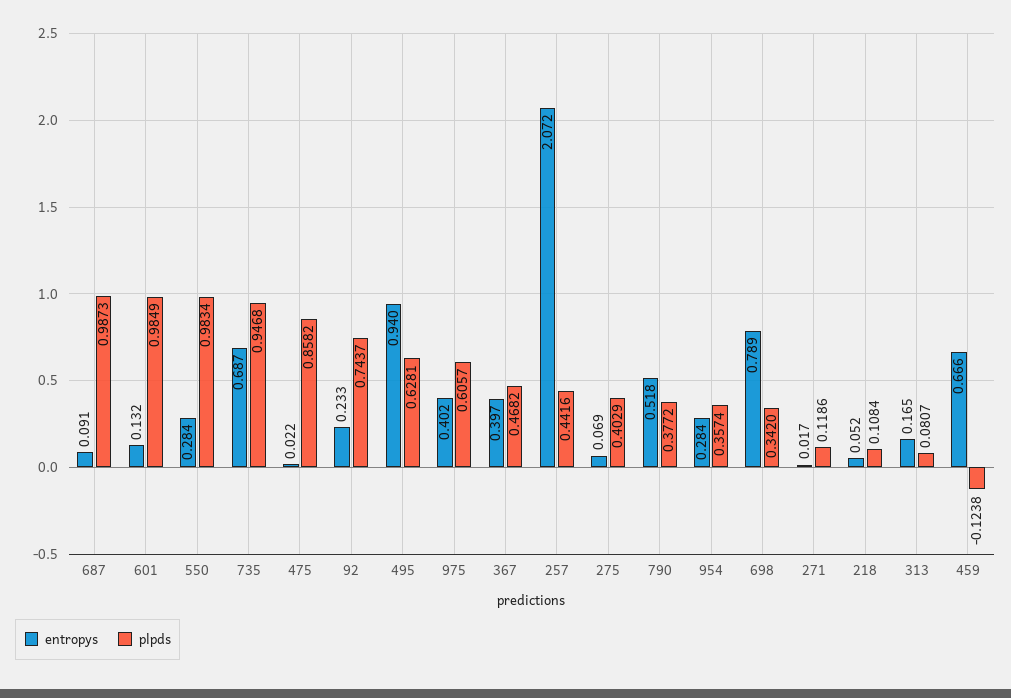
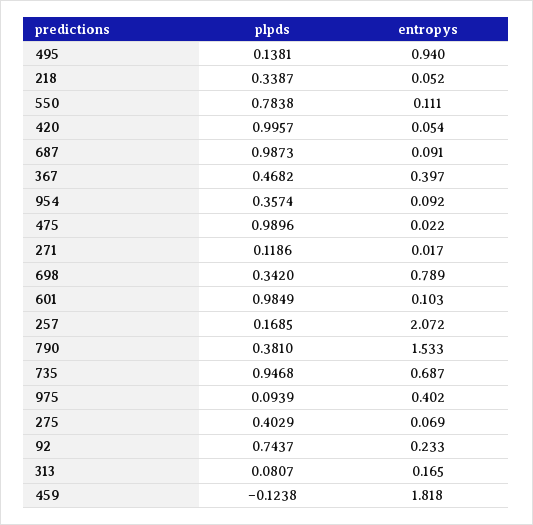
  {
    "entropys": {
      "687": 0.091,
-     "601": 0.132,
+     "601": 0.103,
-     "550": 0.284,
+     "550": 0.111,
      "735": 0.687,
      "475": 0.022,
      "92": 0.233,
      "495": 0.94,
      "975": 0.402,
      "367": 0.397,
      "257": 2.072,
      "275": 0.069,
-     "790": 0.518,
+     "790": 1.533,
-     "954": 0.284,
+     "954": 0.092,
      "698": 0.789,
      "271": 0.017,
      "218": 0.052,
      "313": 0.165,
-     "459": 0.666
+     "459": 1.818,
+     "420": 0.054
    },
    "plpds": {
      "687": 0.9873,
      "601": 0.9849,
-     "550": 0.9834,
+     "550": 0.7838,
      "735": 0.9468,
-     "475": 0.8582,
+     "475": 0.9896,
      "92": 0.7437,
-     "495": 0.6281,
+     "495": 0.1381,
-     "975": 0.6057,
+     "975": 0.0939,
      "367": 0.4682,
-     "257": 0.4416,
+     "257": 0.1685,
      "275": 0.4029,
-     "790": 0.3772,
+     "790": 0.381,
      "954": 0.3574,
      "698": 0.342,
      "271": 0.1186,
-     "218": 0.1084,
+     "218": 0.3387,
      "313": 0.0807,
-     "459": -0.1238
+     "459": -0.1238,
+     "420": 0.9957
    }
  }

